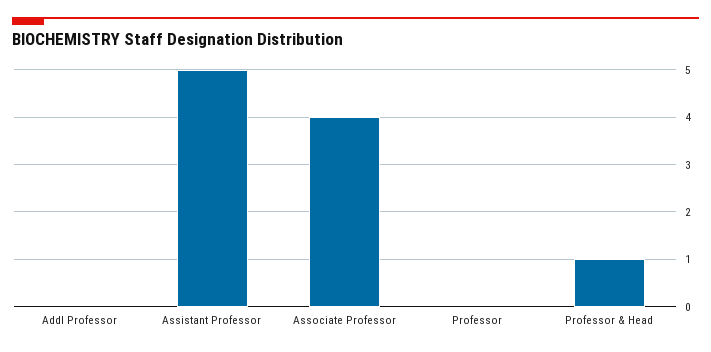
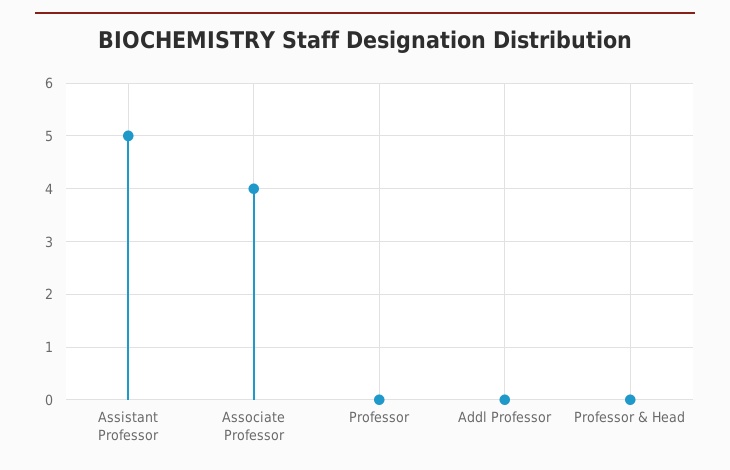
  {
    "Addl Professor": 0,
    "Assistant Professor": 5,
    "Associate Professor": 4,
    "Professor": 0,
-   "Professor & Head": 1
+   "Professor & Head": 0
  }

